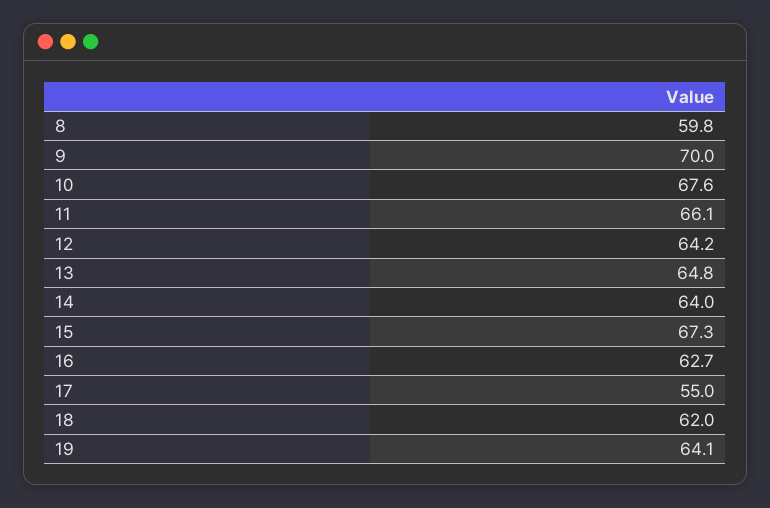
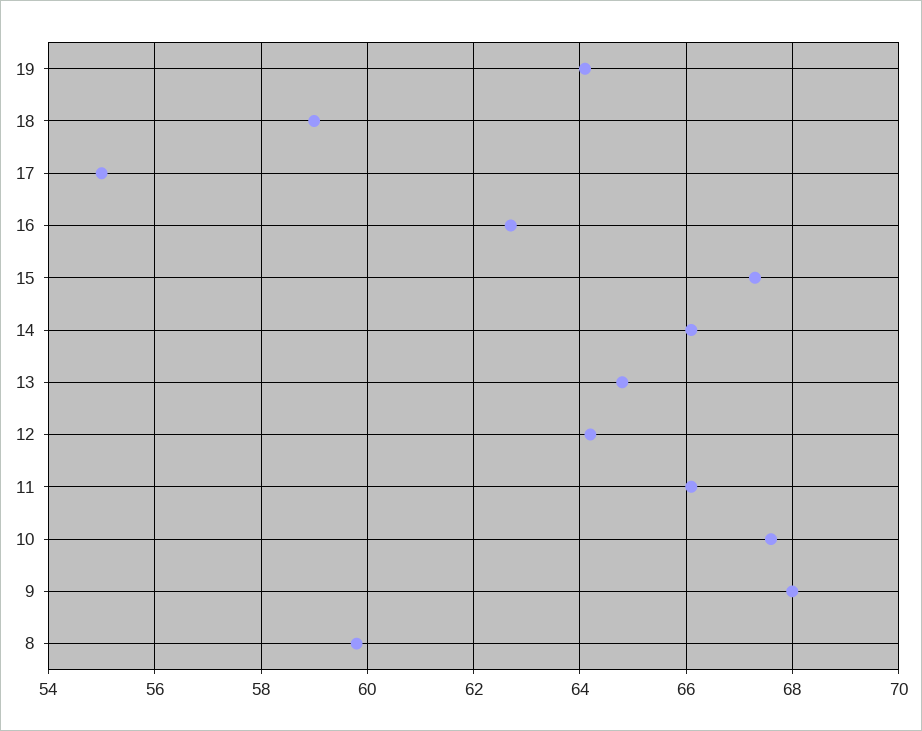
  {
    "8": 59.8,
-   "9": 70,
+   "9": 68,
    "10": 67.6,
    "11": 66.1,
    "12": 64.2,
    "13": 64.8,
-   "14": 64,
+   "14": 66,
    "15": 67.3,
    "16": 62.7,
    "17": 55,
-   "18": 62,
+   "18": 59,
    "19": 64.1
  }

